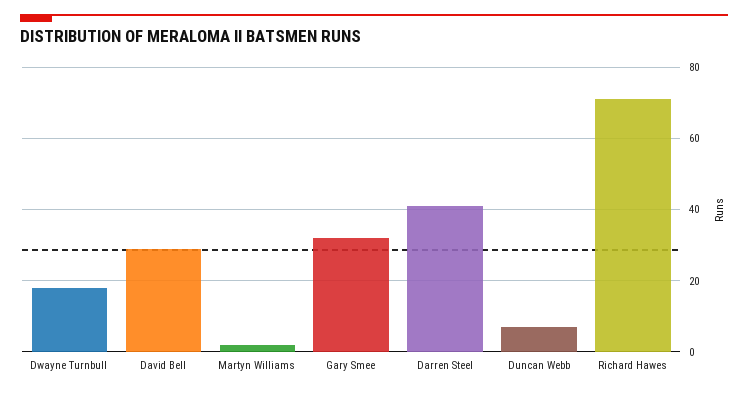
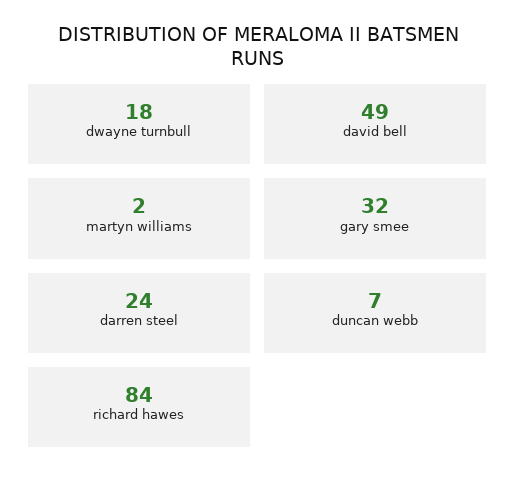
  {
    "Dwayne Turnbull": 18,
-   "David Bell": 30,
+   "David Bell": 49,
    "Martyn Williams": 2,
    "Gary Smee": 32,
-   "Darren Steel": 40,
+   "Darren Steel": 24,
    "Duncan Webb": 7,
-   "Richard Hawes": 70
+   "Richard Hawes": 84
  }

